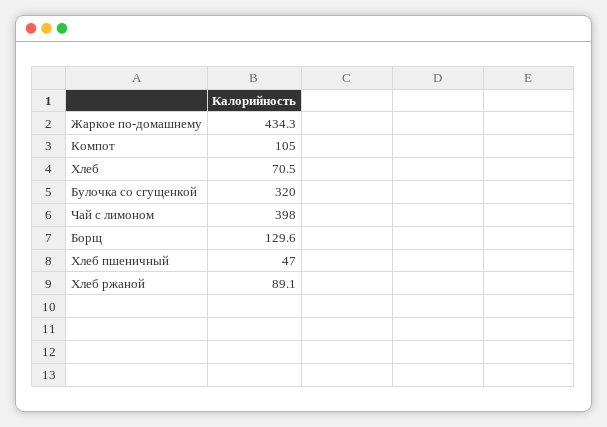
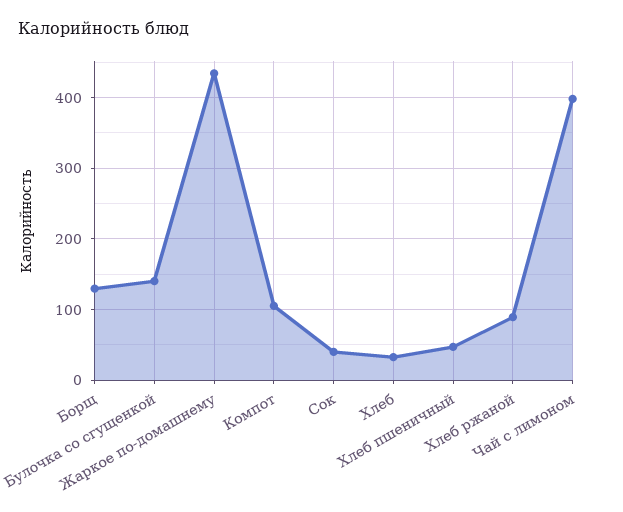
  {
    "Жаркое по-домашнему": 434.3,
    "Компот": 105,
-   "Хлеб": 70.5,
+   "Хлеб": 30,
-   "Булочка со сгущенкой": 320,
+   "Булочка со сгущенкой": 140,
    "Чай с лимоном": 398,
    "Борщ": 129.6,
    "Хлеб пшеничный": 47,
-   "Хлеб ржаной": 89.1
+   "Хлеб ржаной": 89.1,
+   "Сок": 40
  }

